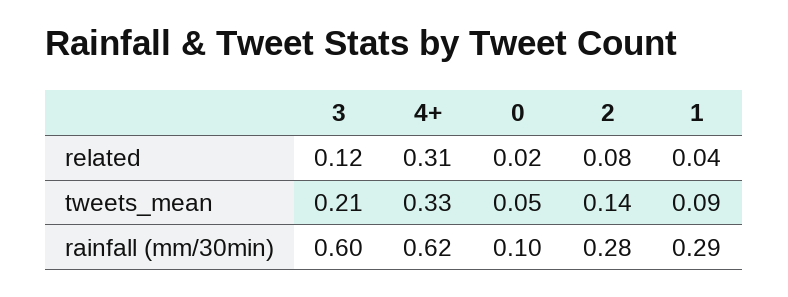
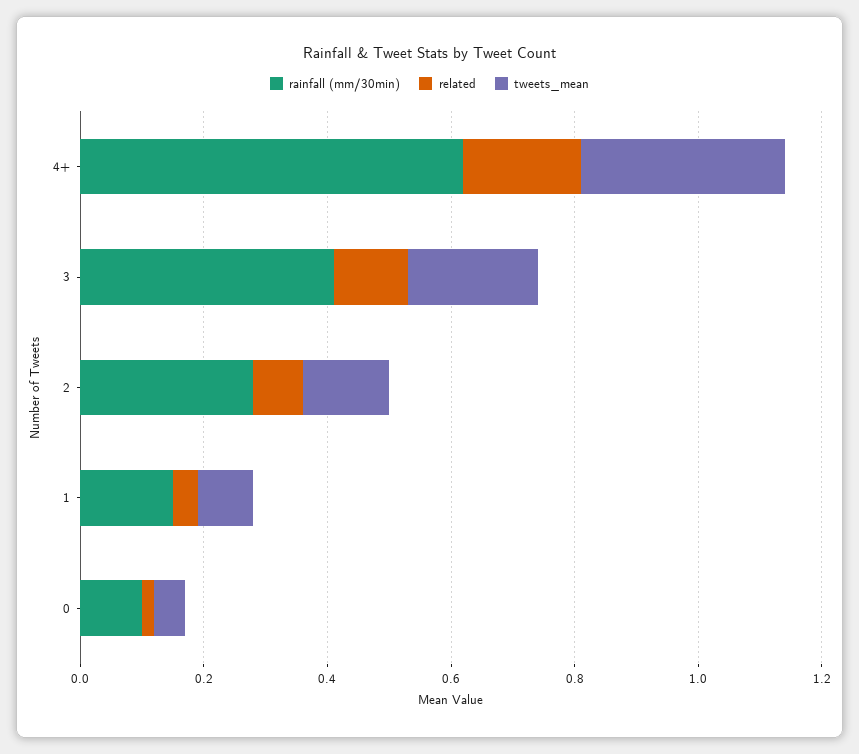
  {
    "related": {
      "3": 0.12,
-     "4+": 0.31,
+     "4+": 0.2,
      "0": 0.02,
      "2": 0.08,
      "1": 0.04
    },
    "tweets_mean": {
      "3": 0.21,
      "4+": 0.33,
      "0": 0.05,
      "2": 0.14,
      "1": 0.09
    },
    "rainfall (mm/30min)": {
-     "3": 0.6,
+     "3": 0.4,
      "4+": 0.62,
      "0": 0.1,
      "2": 0.28,
-     "1": 0.29
+     "1": 0.15
    }
  }

